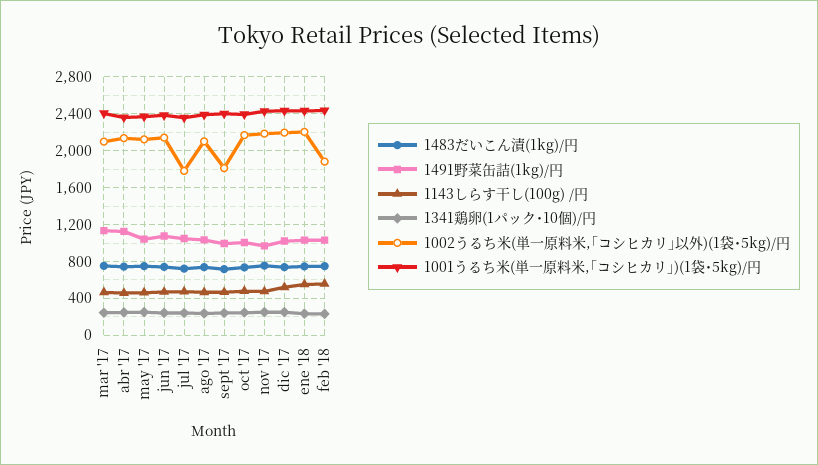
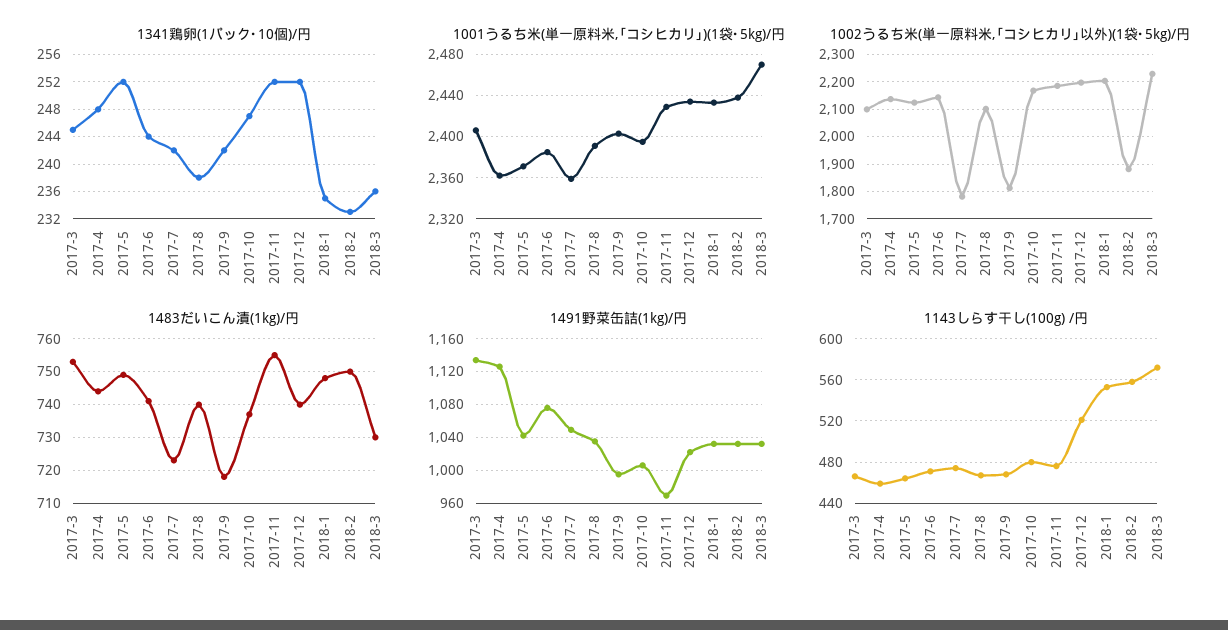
  {
    "1483だいこん漬(1kg)/円": {
      "mar '17": 755,
      "abr '17": 745,
      "may '17": 750,
      "jun '17": 740,
      "jul '17": 725,
      "ago '17": 740,
      "sept '17": 720,
      "oct '17": 735,
      "nov '17": 755,
      "dic '17": 740,
      "ene '18": 750,
-     "feb '18": 750
+     "feb '18": 750,
+     "2018-3": 730
    },
    "1491野菜缶詰(1kg)/円": {
      "mar '17": 1130,
      "abr '17": 1130,
      "may '17": 1040,
      "jun '17": 1080,
      "jul '17": 1050,
      "ago '17": 1040,
      "sept '17": 1000,
      "oct '17": 1010,
      "nov '17": 970,
      "dic '17": 1020,
      "ene '18": 1030,
-     "feb '18": 1030
+     "feb '18": 1030,
+     "2018-3": 1030
    },
    "1143しらす干し(100g) /円": {
      "mar '17": 470,
      "abr '17": 460,
      "may '17": 460,
      "jun '17": 470,
      "jul '17": 470,
      "ago '17": 470,
      "sept '17": 470,
      "oct '17": 480,
      "nov '17": 480,
      "dic '17": 520,
      "ene '18": 550,
-     "feb '18": 560
+     "feb '18": 560,
+     "2018-3": 570
    },
    "1341鶏卵(1パック･10個)/円": {
      "mar '17": 245,
      "abr '17": 248,
      "may '17": 252,
      "jun '17": 244,
      "jul '17": 242,
      "ago '17": 238,
      "sept '17": 242,
      "oct '17": 247,
      "nov '17": 252,
      "dic '17": 252,
      "ene '18": 235,
-     "feb '18": 233
+     "feb '18": 233,
+     "2018-3": 236
    },
    "1002うるち米(単一原料米,｢コシヒカリ｣以外)(1袋･5kg)/円": {
      "mar '17": 2100,
      "abr '17": 2125,
      "may '17": 2125,
      "jun '17": 2150,
      "jul '17": 1775,
      "ago '17": 2100,
      "sept '17": 1800,
      "oct '17": 2175,
      "nov '17": 2175,
      "dic '17": 2200,
      "ene '18": 2200,
-     "feb '18": 1875
+     "feb '18": 1875,
+     "2018-3": 2225
    },
    "1001うるち米(単一原料米,｢コシヒカリ｣)(1袋･5kg)/円": {
      "mar '17": 2410,
      "abr '17": 2360,
      "may '17": 2370,
      "jun '17": 2390,
      "jul '17": 2360,
      "ago '17": 2390,
      "sept '17": 2400,
      "oct '17": 2400,
      "nov '17": 2430,
      "dic '17": 2430,
      "ene '18": 2430,
-     "feb '18": 2440
+     "feb '18": 2440,
+     "2018-3": 2470
    }
  }

